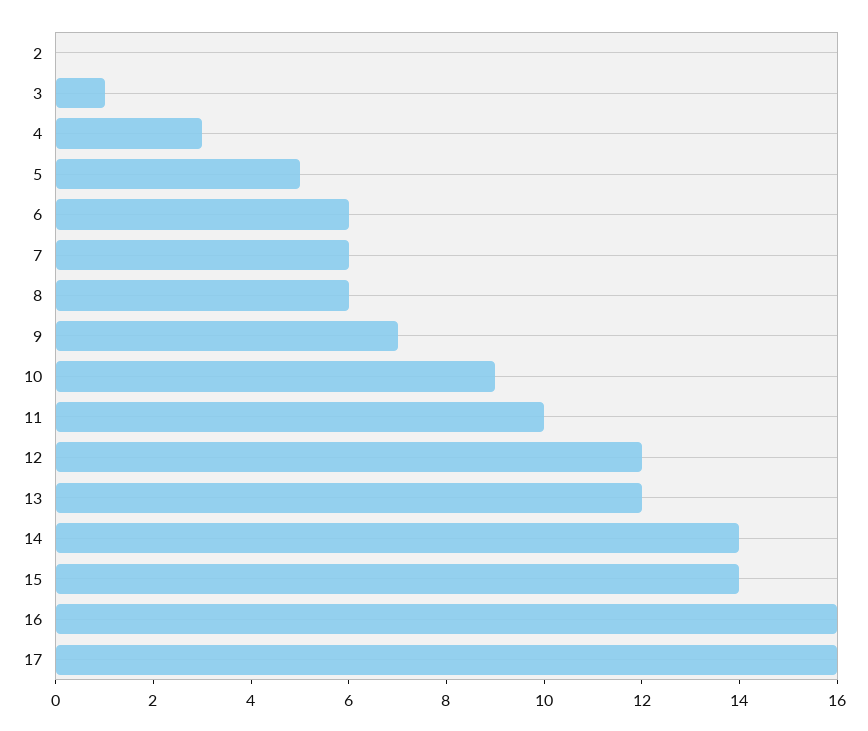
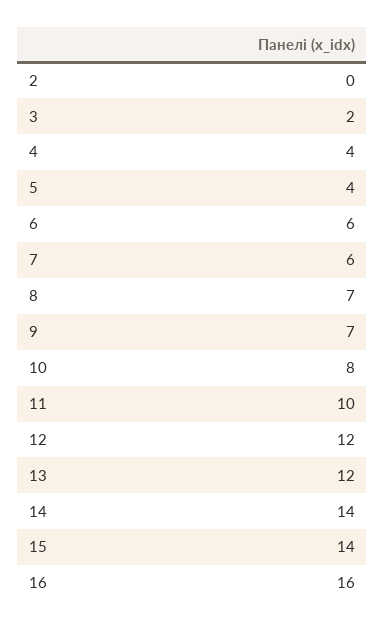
  {
    "2": 0,
-   "3": 1,
+   "3": 2,
-   "4": 3,
+   "4": 4,
-   "5": 5,
+   "5": 4,
    "6": 6,
    "7": 6,
-   "8": 6,
+   "8": 7,
    "9": 7,
-   "10": 9,
+   "10": 8,
    "11": 10,
    "12": 12,
    "13": 12,
    "14": 14,
    "15": 14,
-   "16": 16,
+   "16": 16
-   "17": 16
  }

